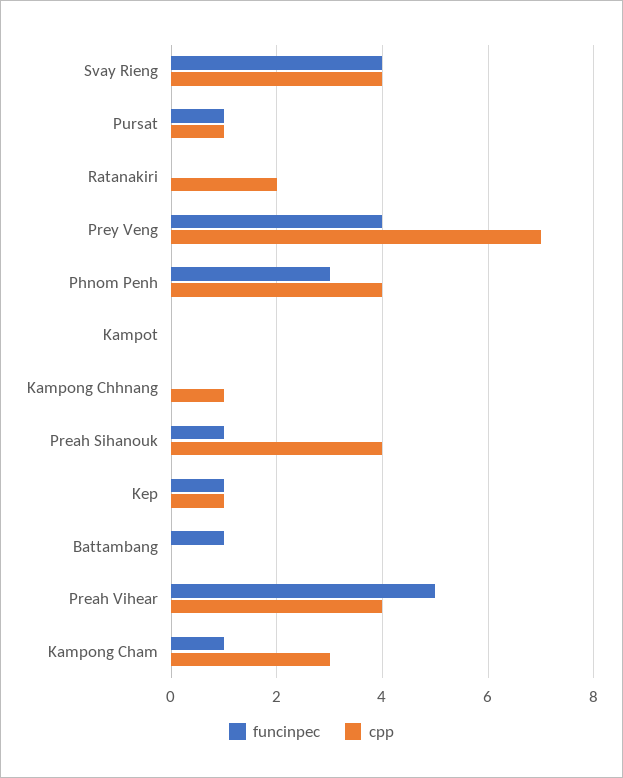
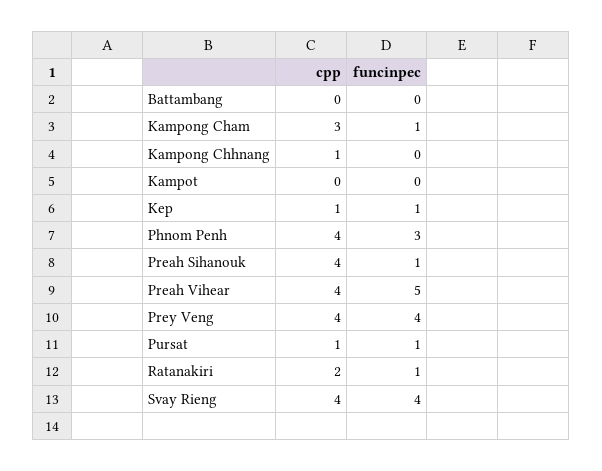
  {
    "funcinpec": {
      "Svay Rieng": 4,
      "Pursat": 1,
-     "Ratanakiri": 0,
+     "Ratanakiri": 1,
      "Prey Veng": 4,
      "Phnom Penh": 3,
      "Kampot": 0,
      "Kampong Chhnang": 0,
      "Preah Sihanouk": 1,
      "Kep": 1,
-     "Battambang": 1,
+     "Battambang": 0,
      "Preah Vihear": 5,
      "Kampong Cham": 1
    },
    "cpp": {
      "Svay Rieng": 4,
      "Pursat": 1,
      "Ratanakiri": 2,
-     "Prey Veng": 7,
+     "Prey Veng": 4,
      "Phnom Penh": 4,
      "Kampot": 0,
      "Kampong Chhnang": 1,
      "Preah Sihanouk": 4,
      "Kep": 1,
      "Battambang": 0,
      "Preah Vihear": 4,
      "Kampong Cham": 3
    }
  }

